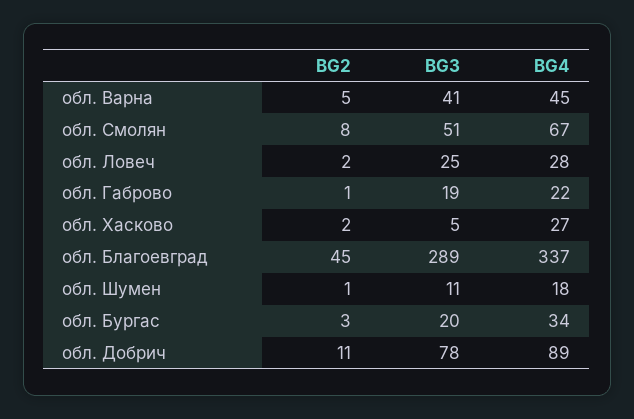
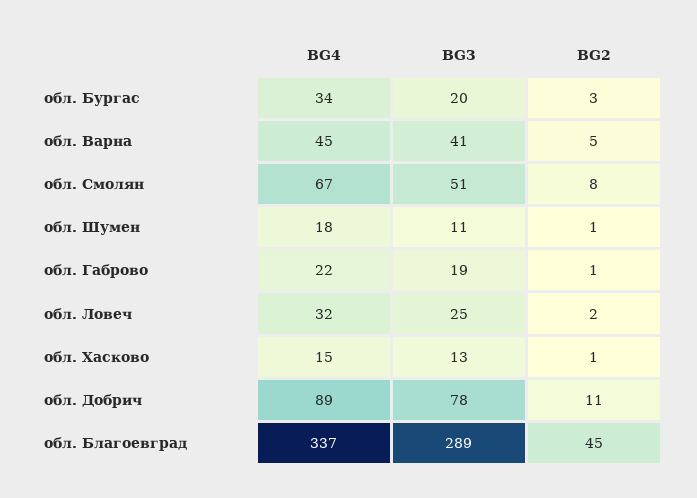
  {
    "BG2": {
      "обл. Варна": 5,
      "обл. Смолян": 8,
      "обл. Ловеч": 2,
      "обл. Габрово": 1,
-     "обл. Хасково": 2,
+     "обл. Хасково": 1,
      "обл. Благоевград": 45,
      "обл. Шумен": 1,
      "обл. Бургас": 3,
      "обл. Добрич": 11
    },
    "BG3": {
      "обл. Варна": 41,
      "обл. Смолян": 51,
      "обл. Ловеч": 25,
      "обл. Габрово": 19,
-     "обл. Хасково": 5,
+     "обл. Хасково": 13,
      "обл. Благоевград": 289,
      "обл. Шумен": 11,
      "обл. Бургас": 20,
      "обл. Добрич": 78
    },
    "BG4": {
      "обл. Варна": 45,
      "обл. Смолян": 67,
-     "обл. Ловеч": 28,
+     "обл. Ловеч": 32,
      "обл. Габрово": 22,
-     "обл. Хасково": 27,
+     "обл. Хасково": 15,
      "обл. Благоевград": 337,
      "обл. Шумен": 18,
      "обл. Бургас": 34,
      "обл. Добрич": 89
    }
  }

